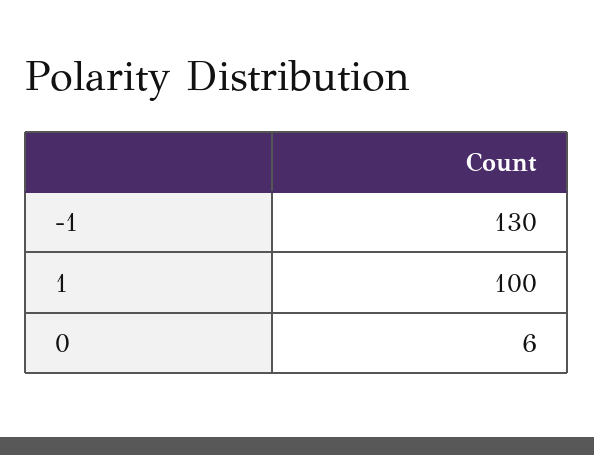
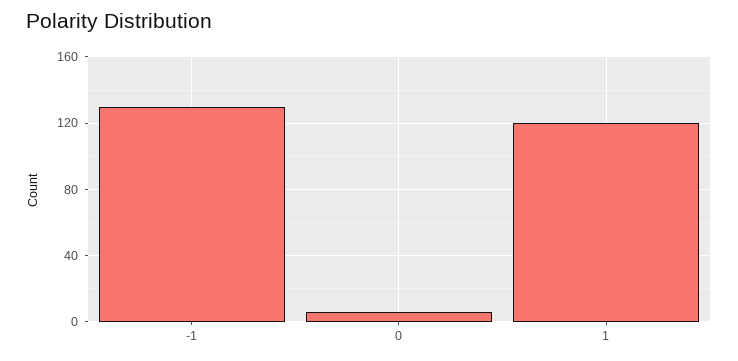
  {
    "-1": 130,
-   "1": 100,
+   "1": 120,
    "0": 6
  }

